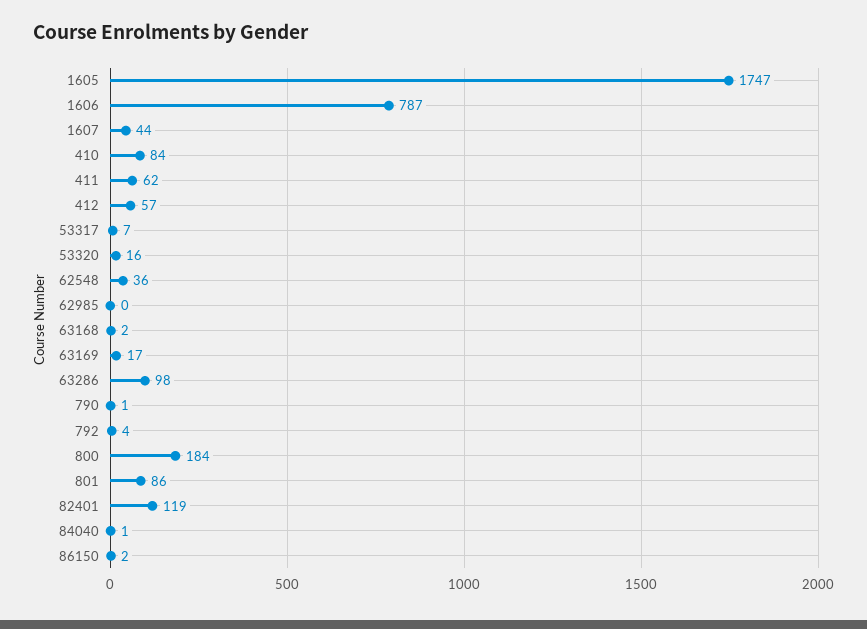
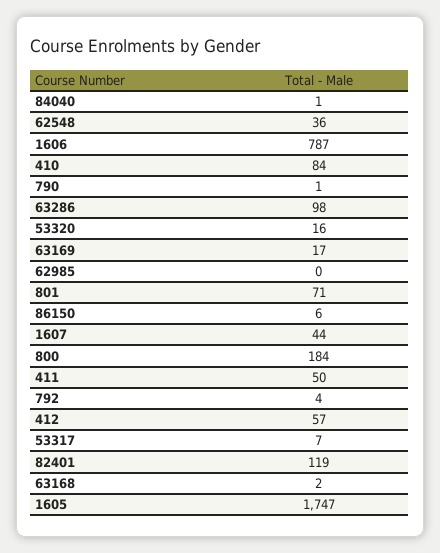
  {
    "1605": 1747,
    "1606": 787,
    "1607": 44,
    "410": 84,
-   "411": 62,
+   "411": 50,
    "412": 57,
    "53317": 7,
    "53320": 16,
    "62548": 36,
    "62985": 0,
    "63168": 2,
    "63169": 17,
    "63286": 98,
    "790": 1,
    "792": 4,
    "800": 184,
-   "801": 86,
+   "801": 71,
    "82401": 119,
    "84040": 1,
-   "86150": 2
+   "86150": 6
  }

